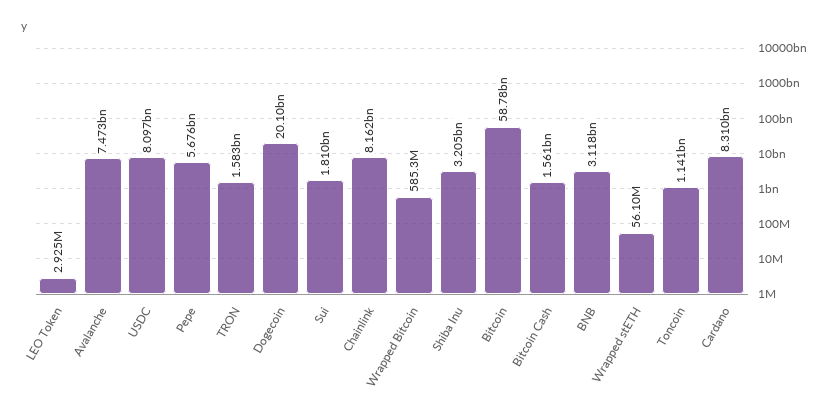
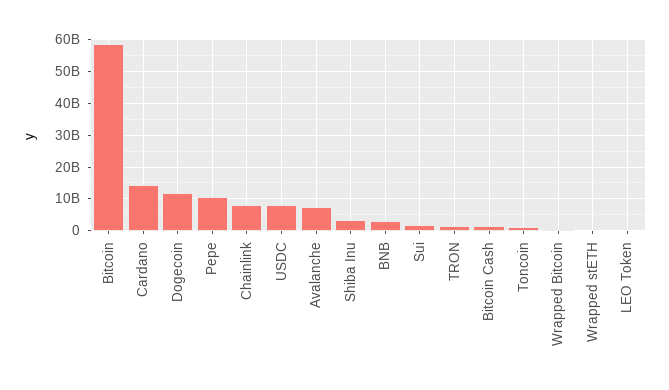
  {
    "LEO Token": 2925000,
    "Avalanche": 7473000000,
    "USDC": 8097000000,
-   "Pepe": 5676000000,
+   "Pepe": 10000000000,
    "TRON": 1583000000,
-   "Dogecoin": 20100000000,
+   "Dogecoin": 12000000000,
    "Sui": 1810000000,
    "Chainlink": 8162000000,
    "Wrapped Bitcoin": 585300000,
    "Shiba Inu": 3205000000,
    "Bitcoin": 58780000000,
    "Bitcoin Cash": 1561000000,
    "BNB": 3118000000,
    "Wrapped stETH": 56100000,
    "Toncoin": 1141000000,
-   "Cardano": 8310000000
+   "Cardano": 14000000000
  }

